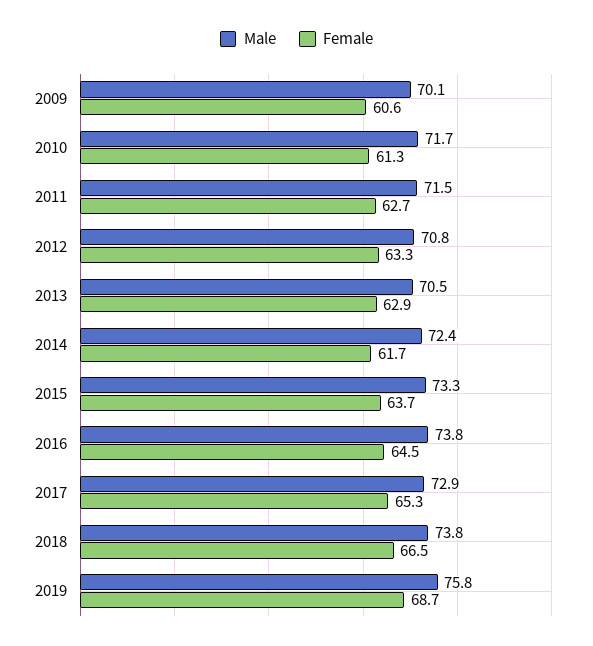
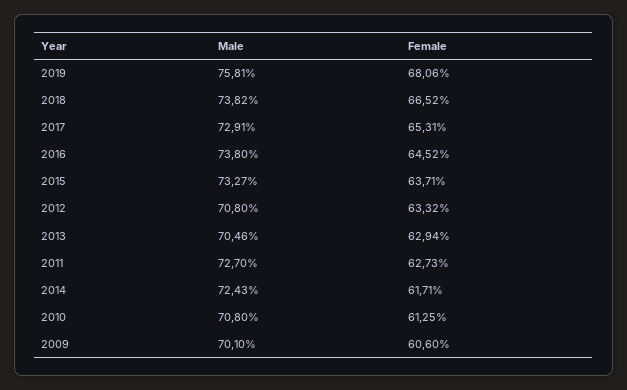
  {
    "Male": {
      "2009": 70.1,
-     "2010": 71.7,
+     "2010": 70.8,
-     "2011": 71.5,
+     "2011": 72.7,
      "2012": 70.8,
      "2013": 70.46,
      "2014": 72.43,
      "2015": 73.27,
      "2016": 73.8,
      "2017": 72.91,
      "2018": 73.82,
      "2019": 75.81
    },
    "Female": {
      "2009": 60.6,
      "2010": 61.25,
      "2011": 62.73,
      "2012": 63.32,
      "2013": 62.94,
      "2014": 61.71,
      "2015": 63.71,
      "2016": 64.52,
      "2017": 65.31,
      "2018": 66.52,
-     "2019": 68.7
+     "2019": 68.06
    }
  }

